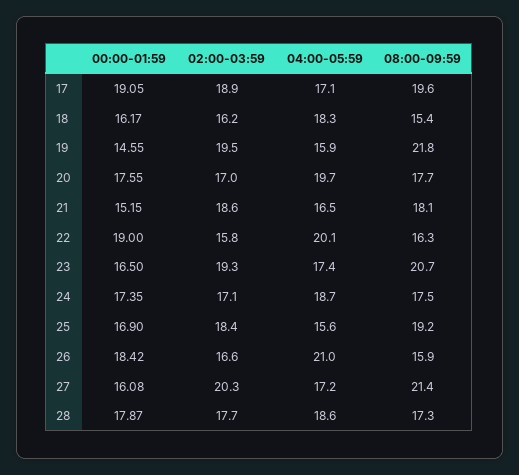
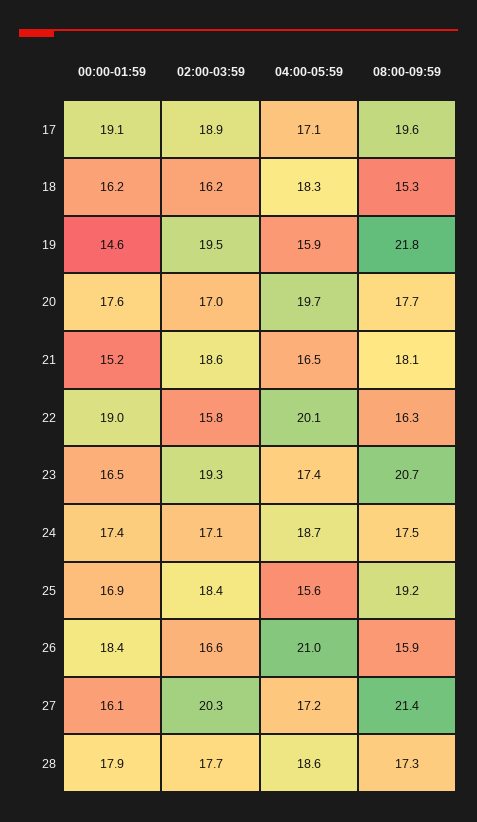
  {
    "00:00-01:59": {
      "17": 19.05,
      "18": 16.17,
      "19": 14.55,
      "20": 17.55,
      "21": 15.15,
      "22": 19,
      "23": 16.5,
      "24": 17.35,
      "25": 16.9,
      "26": 18.42,
      "27": 16.08,
      "28": 17.87
    },
    "02:00-03:59": {
      "17": 18.9,
      "18": 16.2,
      "19": 19.5,
      "20": 17,
      "21": 18.6,
      "22": 15.8,
      "23": 19.3,
      "24": 17.1,
      "25": 18.4,
      "26": 16.6,
      "27": 20.3,
      "28": 17.7
    },
    "04:00-05:59": {
      "17": 17.1,
      "18": 18.3,
      "19": 15.9,
      "20": 19.7,
      "21": 16.5,
      "22": 20.1,
      "23": 17.4,
      "24": 18.7,
      "25": 15.6,
      "26": 21,
      "27": 17.2,
      "28": 18.6
    },
    "08:00-09:59": {
      "17": 19.6,
-     "18": 15.4,
+     "18": 15.3,
      "19": 21.8,
      "20": 17.7,
      "21": 18.1,
      "22": 16.3,
      "23": 20.7,
      "24": 17.5,
      "25": 19.2,
      "26": 15.9,
      "27": 21.4,
      "28": 17.3
    }
  }

